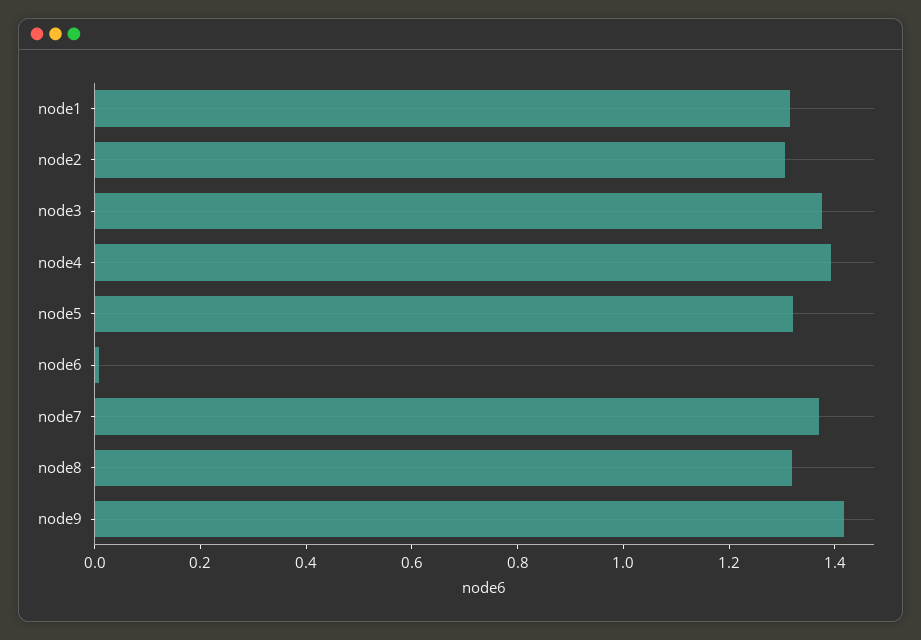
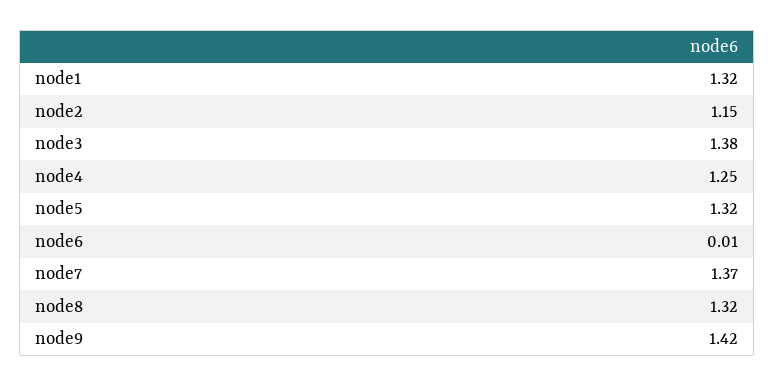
  {
    "node1": 1.32,
-   "node2": 1.3,
+   "node2": 1.15,
    "node3": 1.38,
-   "node4": 1.4,
+   "node4": 1.25,
    "node5": 1.32,
    "node6": 0.01,
    "node7": 1.37,
    "node8": 1.32,
    "node9": 1.42
  }

